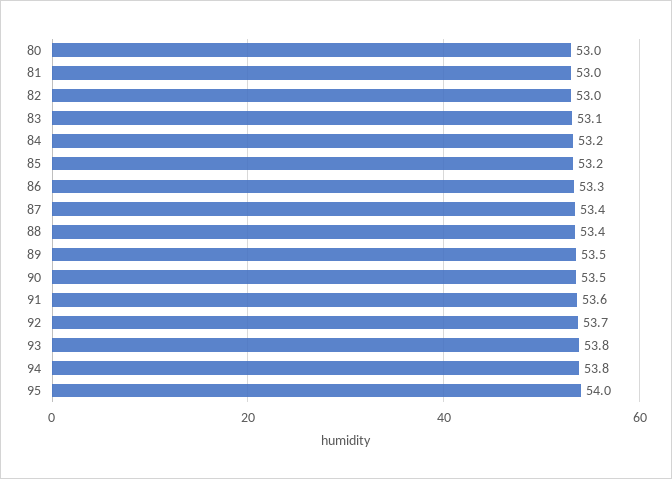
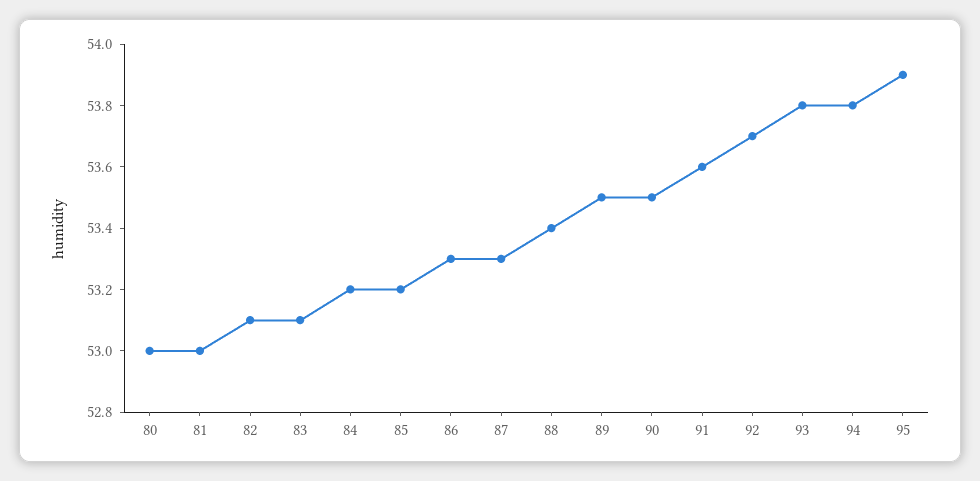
  {
    "80": 53,
    "81": 53,
-   "82": 53,
+   "82": 53.1,
    "83": 53.1,
    "84": 53.2,
    "85": 53.2,
    "86": 53.3,
-   "87": 53.4,
+   "87": 53.3,
    "88": 53.4,
    "89": 53.5,
    "90": 53.5,
    "91": 53.6,
    "92": 53.7,
    "93": 53.8,
    "94": 53.8,
-   "95": 54
+   "95": 53.9
  }

